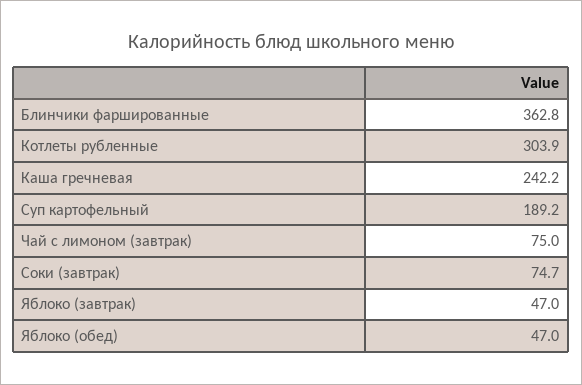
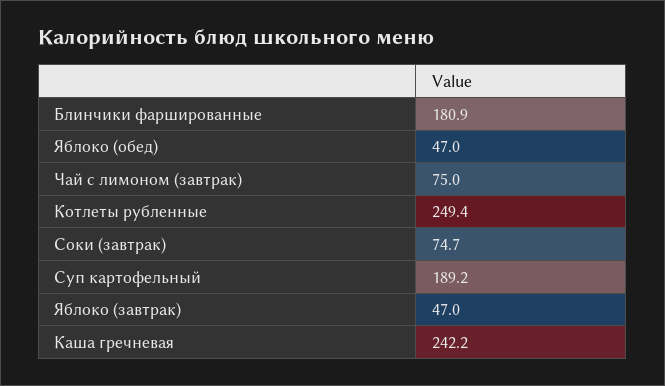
  {
-   "Блинчики фаршированные": 362.8,
+   "Блинчики фаршированные": 180.9,
-   "Котлеты рубленные": 303.9,
+   "Котлеты рубленные": 249.4,
    "Каша гречневая": 242.2,
    "Суп картофельный": 189.2,
    "Чай с лимоном (завтрак)": 75,
    "Соки (завтрак)": 74.7,
    "Яблоко (завтрак)": 47,
    "Яблоко (обед)": 47
  }

